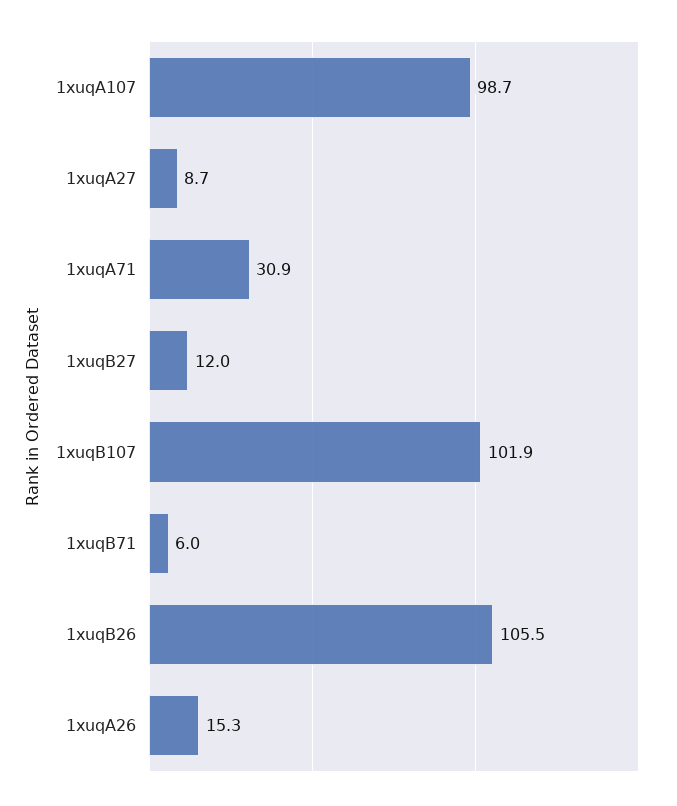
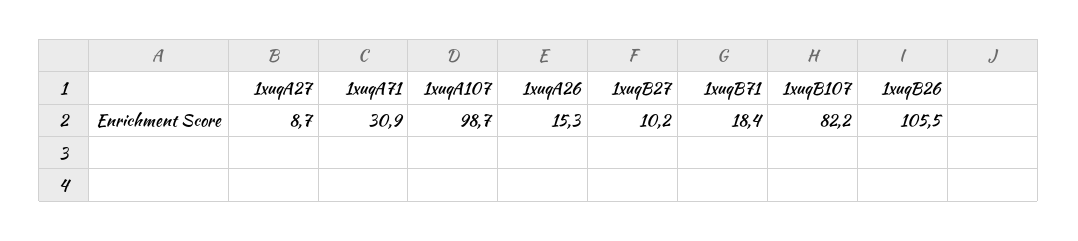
  {
    "1xuqA107": 98.7,
    "1xuqA27": 8.7,
    "1xuqA71": 30.9,
-   "1xuqB27": 12,
+   "1xuqB27": 10.2,
-   "1xuqB107": 101.9,
+   "1xuqB107": 82.2,
-   "1xuqB71": 6,
+   "1xuqB71": 18.4,
    "1xuqB26": 105.5,
    "1xuqA26": 15.3
  }

